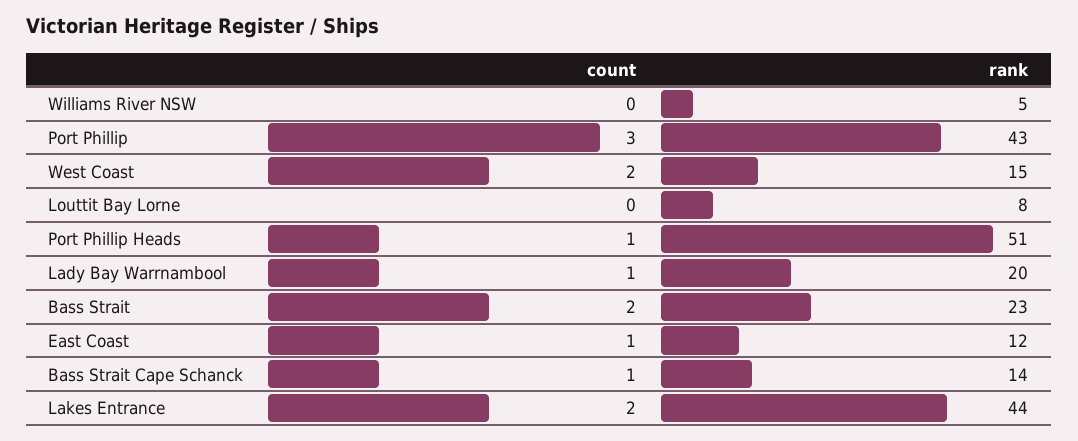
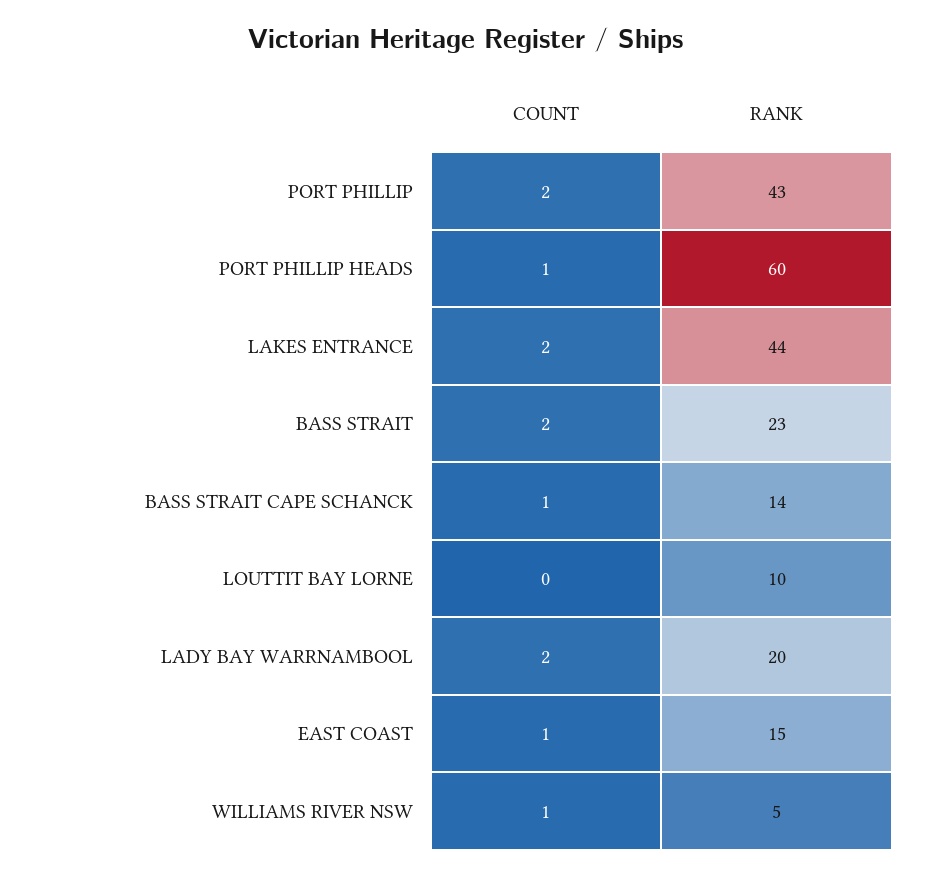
  {
    "count": {
-     "Williams River NSW": 0,
+     "Williams River NSW": 1,
-     "Port Phillip": 3,
+     "Port Phillip": 2,
-     "West Coast": 2,
      "Louttit Bay Lorne": 0,
      "Port Phillip Heads": 1,
-     "Lady Bay Warrnambool": 1,
+     "Lady Bay Warrnambool": 2,
      "Bass Strait": 2,
      "East Coast": 1,
      "Bass Strait Cape Schanck": 1,
      "Lakes Entrance": 2
    },
    "rank": {
      "Williams River NSW": 5,
      "Port Phillip": 43,
-     "West Coast": 15,
-     "Louttit Bay Lorne": 8,
+     "Louttit Bay Lorne": 10,
-     "Port Phillip Heads": 51,
+     "Port Phillip Heads": 60,
      "Lady Bay Warrnambool": 20,
      "Bass Strait": 23,
-     "East Coast": 12,
+     "East Coast": 15,
      "Bass Strait Cape Schanck": 14,
      "Lakes Entrance": 44
    }
  }

